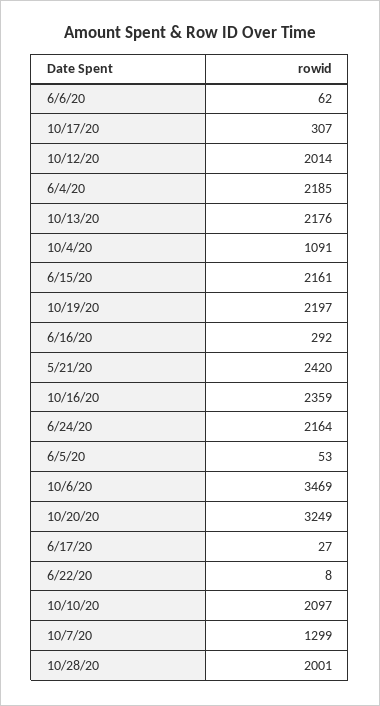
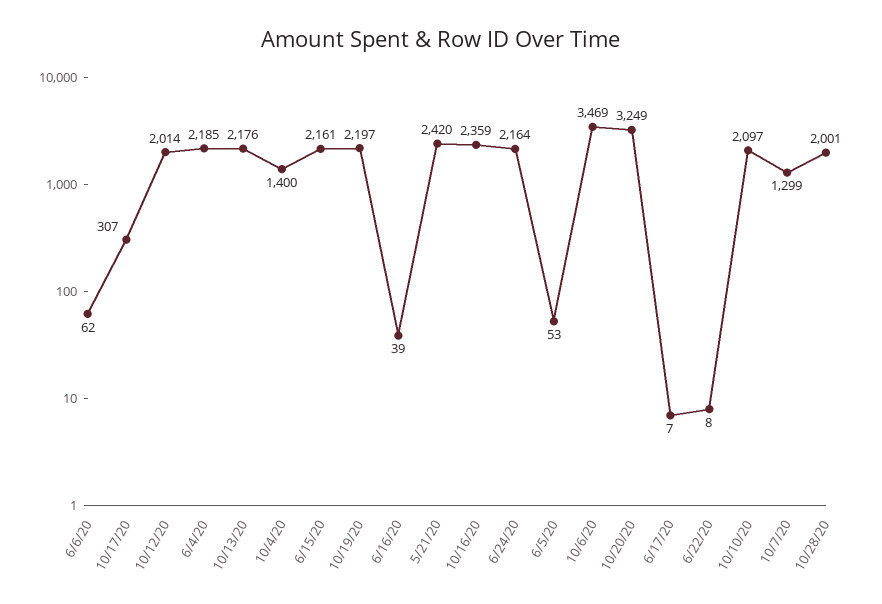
  {
    "6/6/20": 62,
    "10/17/20": 307,
    "10/12/20": 2014,
    "6/4/20": 2185,
    "10/13/20": 2176,
-   "10/4/20": 1091,
+   "10/4/20": 1400,
    "6/15/20": 2161,
    "10/19/20": 2197,
-   "6/16/20": 292,
+   "6/16/20": 39,
    "5/21/20": 2420,
    "10/16/20": 2359,
    "6/24/20": 2164,
    "6/5/20": 53,
    "10/6/20": 3469,
    "10/20/20": 3249,
-   "6/17/20": 27,
+   "6/17/20": 7,
    "6/22/20": 8,
    "10/10/20": 2097,
    "10/7/20": 1299,
    "10/28/20": 2001
  }

